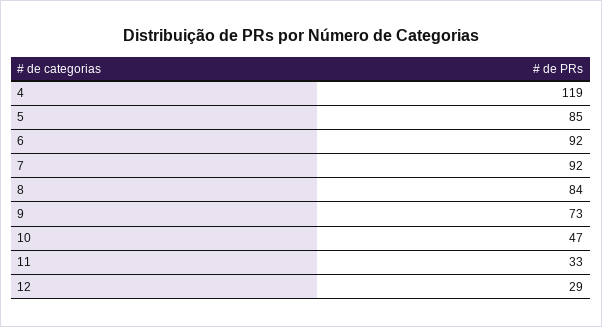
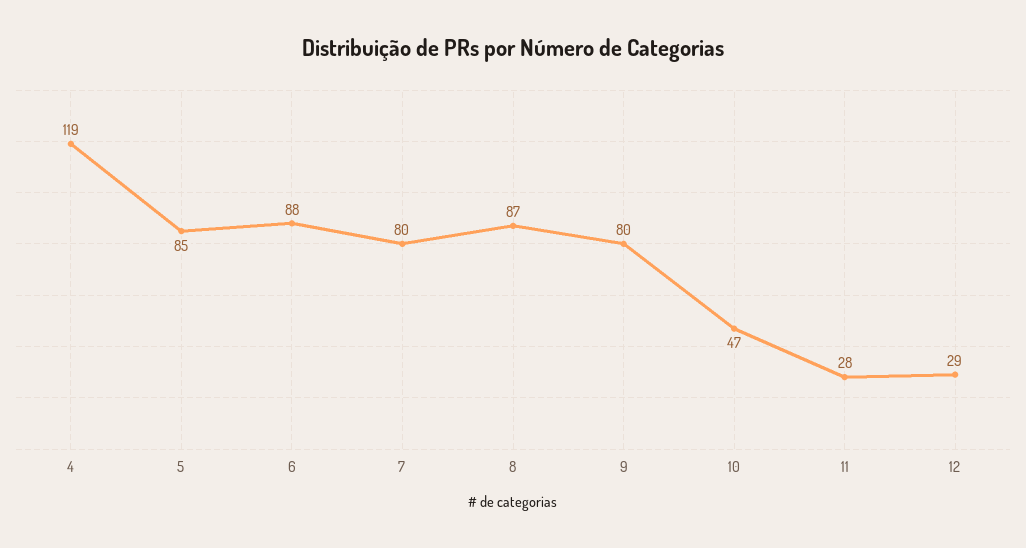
  {
    "4": 119,
    "5": 85,
-   "6": 92,
+   "6": 88,
-   "7": 92,
+   "7": 80,
-   "8": 84,
+   "8": 87,
-   "9": 73,
+   "9": 80,
    "10": 47,
-   "11": 33,
+   "11": 28,
    "12": 29
  }

